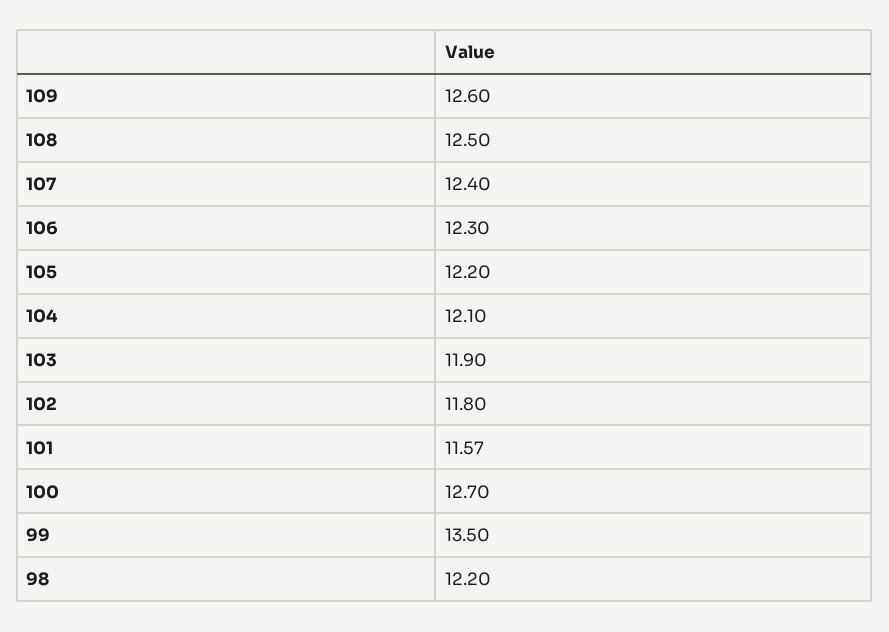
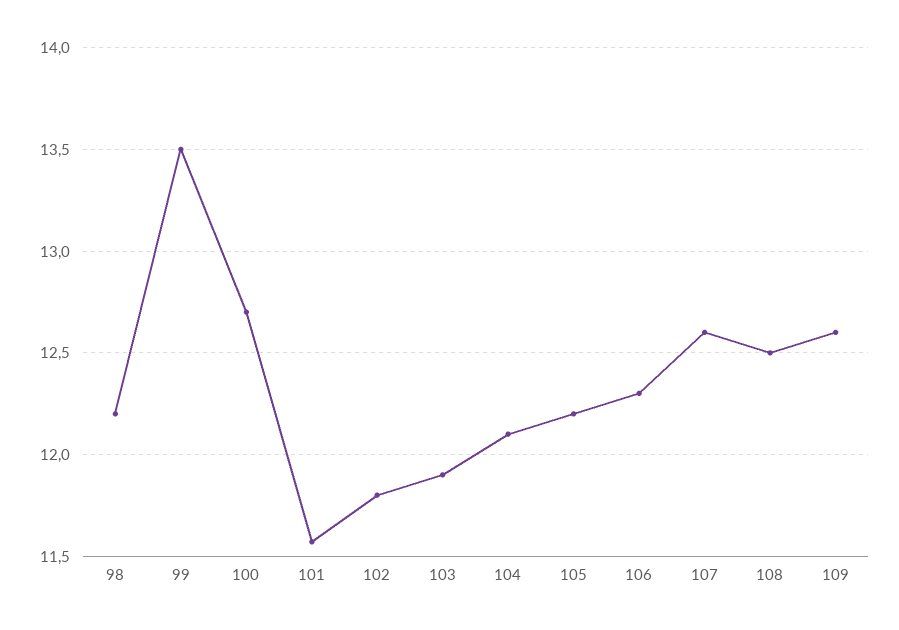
  {
    "109": 12.6,
    "108": 12.5,
-   "107": 12.4,
+   "107": 12.6,
    "106": 12.3,
    "105": 12.2,
    "104": 12.1,
    "103": 11.9,
    "102": 11.8,
    "101": 11.57,
    "100": 12.7,
    "99": 13.5,
    "98": 12.2
  }

